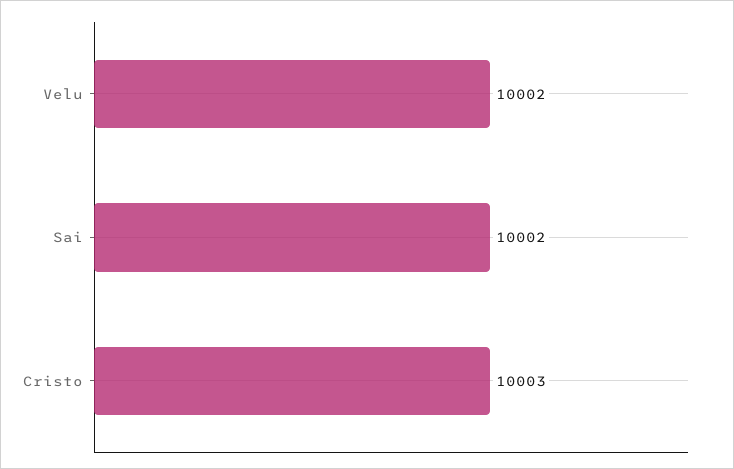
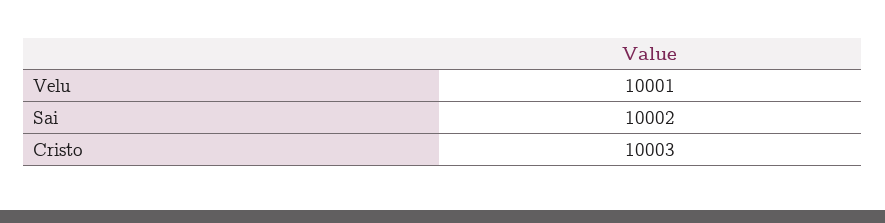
  {
-   "Velu": 10002,
+   "Velu": 10001,
    "Sai": 10002,
    "Cristo": 10003
  }

